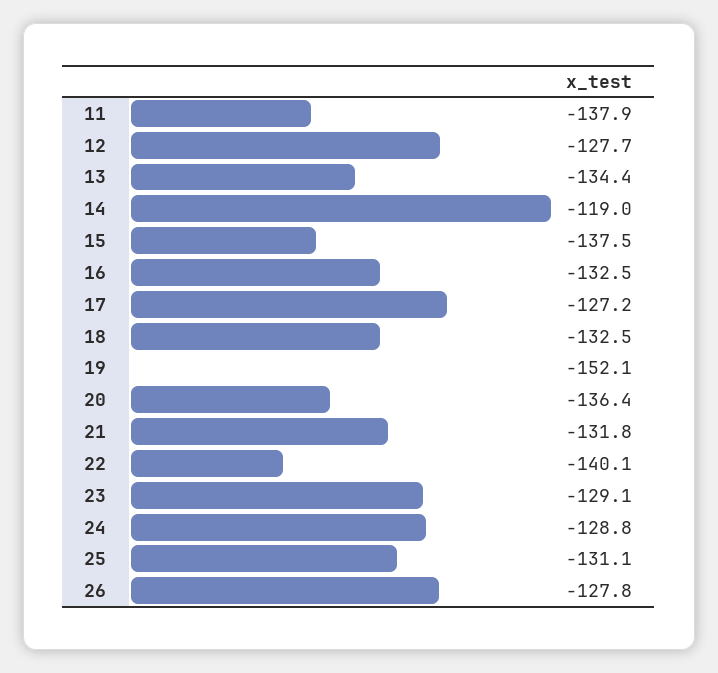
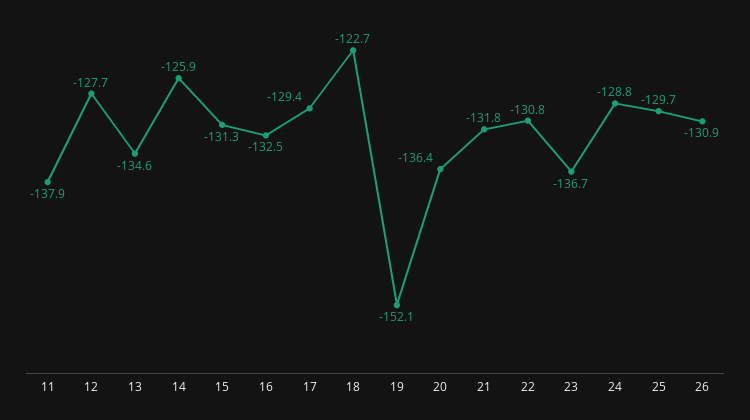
  {
    "11": -137.9,
    "12": -127.7,
-   "13": -134.4,
+   "13": -134.6,
-   "14": -119,
+   "14": -125.9,
-   "15": -137.5,
+   "15": -131.3,
    "16": -132.5,
-   "17": -127.2,
+   "17": -129.4,
-   "18": -132.5,
+   "18": -122.7,
    "19": -152.1,
    "20": -136.4,
    "21": -131.8,
-   "22": -140.1,
+   "22": -130.8,
-   "23": -129.1,
+   "23": -136.7,
    "24": -128.8,
-   "25": -131.1,
+   "25": -129.7,
-   "26": -127.8
+   "26": -130.9
  }

